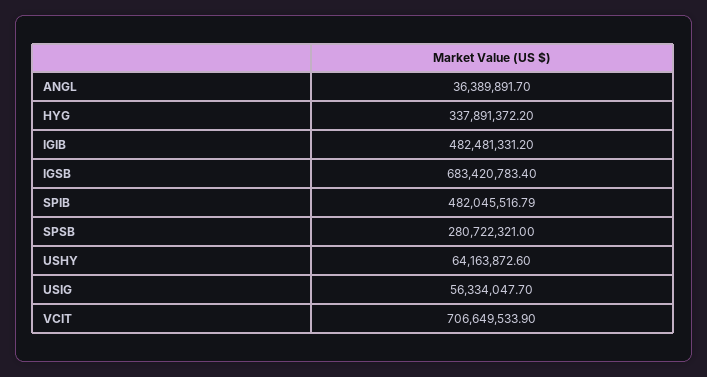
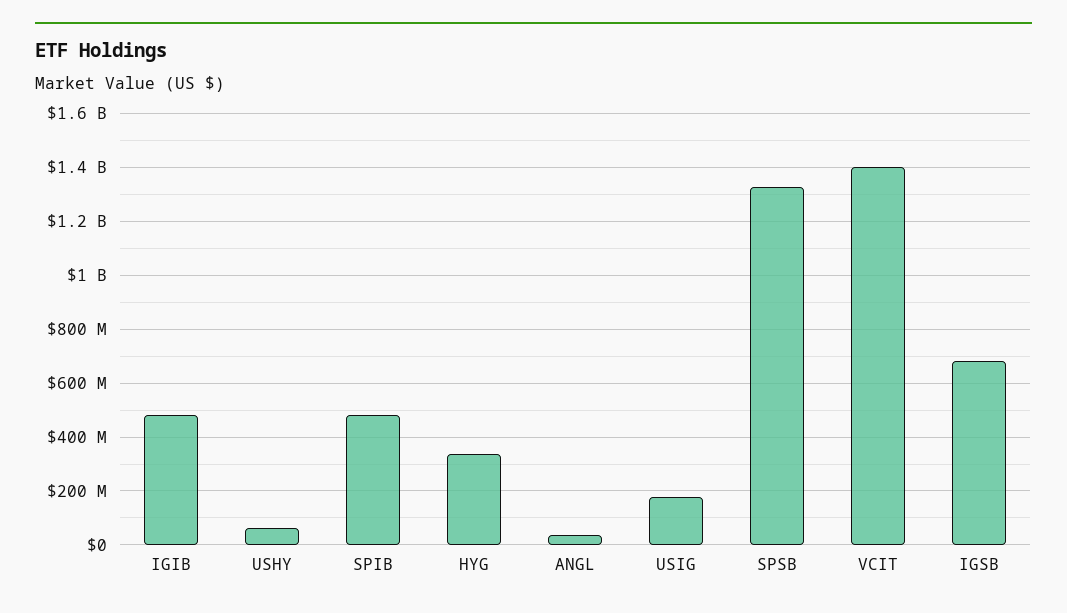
  {
    "ANGL": 36389891.7,
    "HYG": 337891372.2,
    "IGIB": 482481331.2,
    "IGSB": 683420783.4,
    "SPIB": 482045516.79,
-   "SPSB": 280722321,
+   "SPSB": 1325000000,
    "USHY": 64163872.6,
-   "USIG": 56334047.7,
+   "USIG": 175000000,
-   "VCIT": 706649533.9
+   "VCIT": 1400000000
  }

